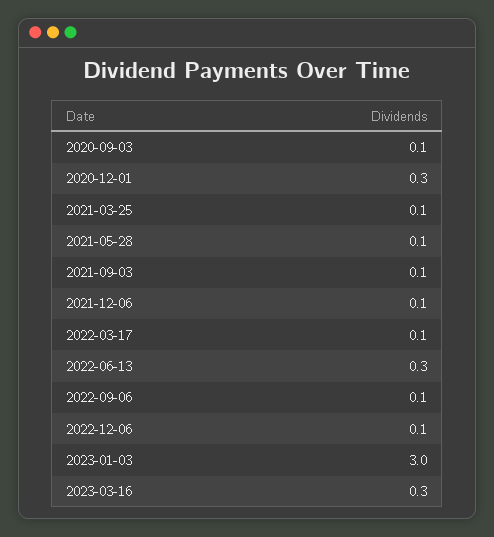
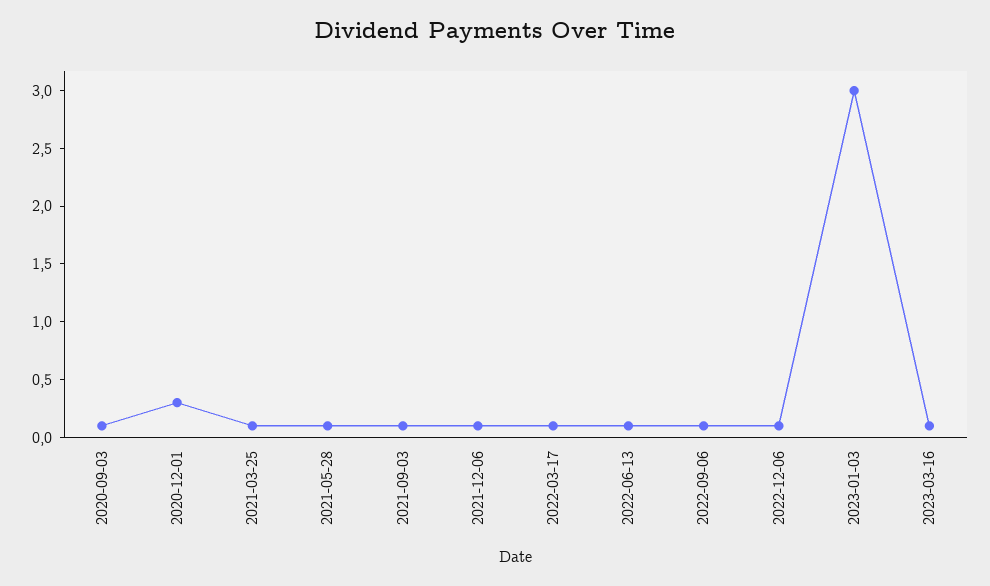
  {
    "2020-09-03": 0.1,
    "2020-12-01": 0.3,
    "2021-03-25": 0.1,
    "2021-05-28": 0.1,
    "2021-09-03": 0.1,
    "2021-12-06": 0.1,
    "2022-03-17": 0.1,
-   "2022-06-13": 0.3,
+   "2022-06-13": 0.1,
    "2022-09-06": 0.1,
    "2022-12-06": 0.1,
    "2023-01-03": 3,
-   "2023-03-16": 0.3
+   "2023-03-16": 0.1
  }

